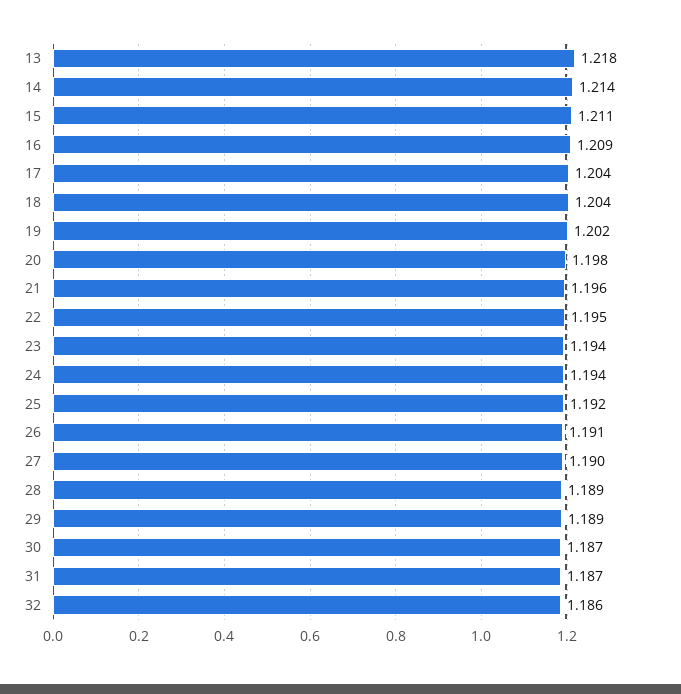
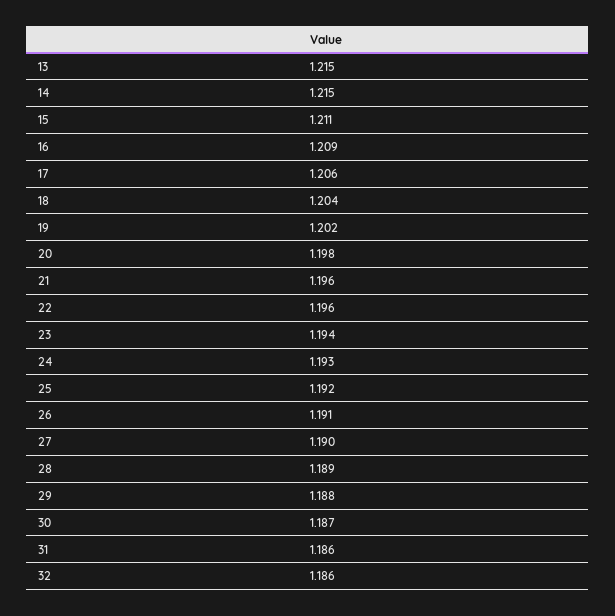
  {
-   "13": 1.218,
+   "13": 1.215,
-   "14": 1.214,
+   "14": 1.215,
    "15": 1.211,
    "16": 1.209,
-   "17": 1.204,
+   "17": 1.206,
    "18": 1.204,
    "19": 1.202,
    "20": 1.198,
    "21": 1.196,
-   "22": 1.195,
+   "22": 1.196,
    "23": 1.194,
-   "24": 1.194,
+   "24": 1.193,
    "25": 1.192,
    "26": 1.191,
    "27": 1.19,
    "28": 1.189,
-   "29": 1.189,
+   "29": 1.188,
    "30": 1.187,
-   "31": 1.187,
+   "31": 1.186,
    "32": 1.186
  }

